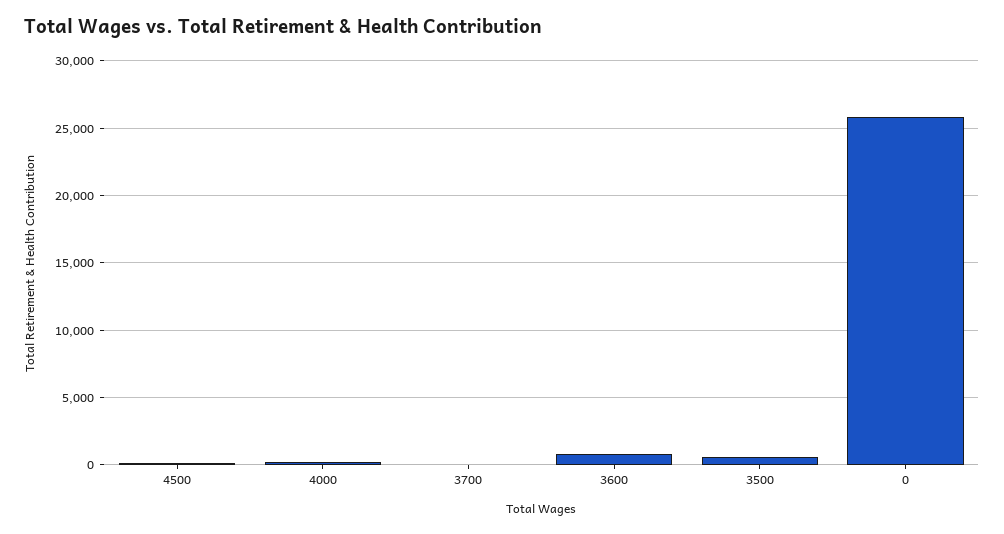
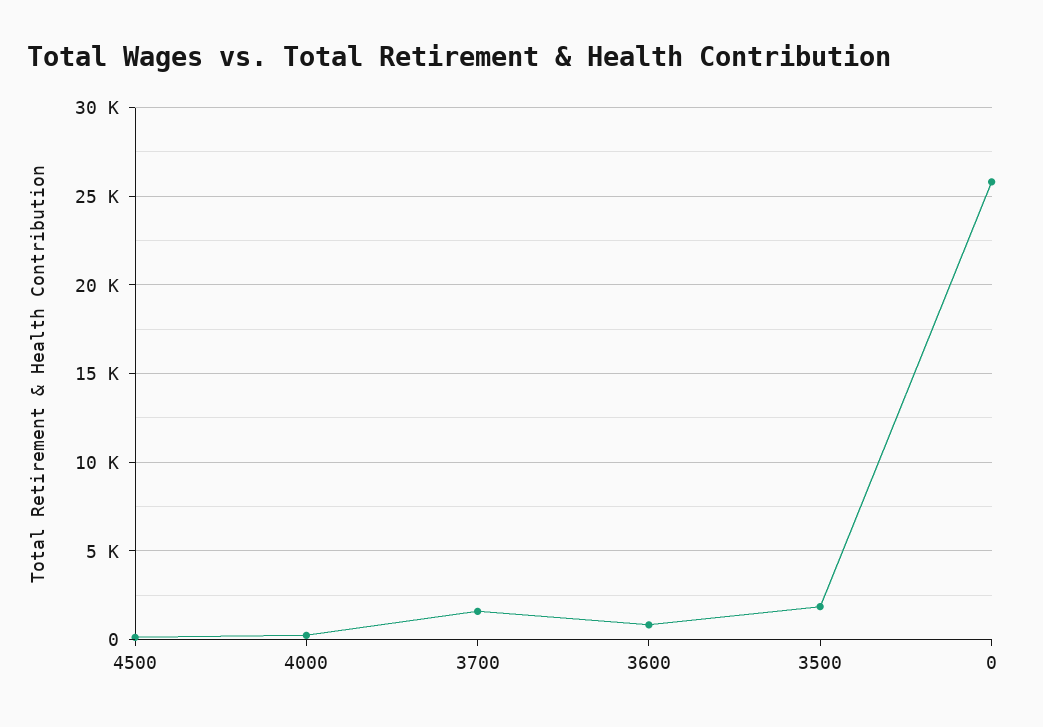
  {
    "4500": 0,
    "4000": 0,
-   "3700": 0,
+   "3700": 1500,
    "3600": 1000,
-   "3500": 500,
+   "3500": 2000,
    "0": 26000
  }

